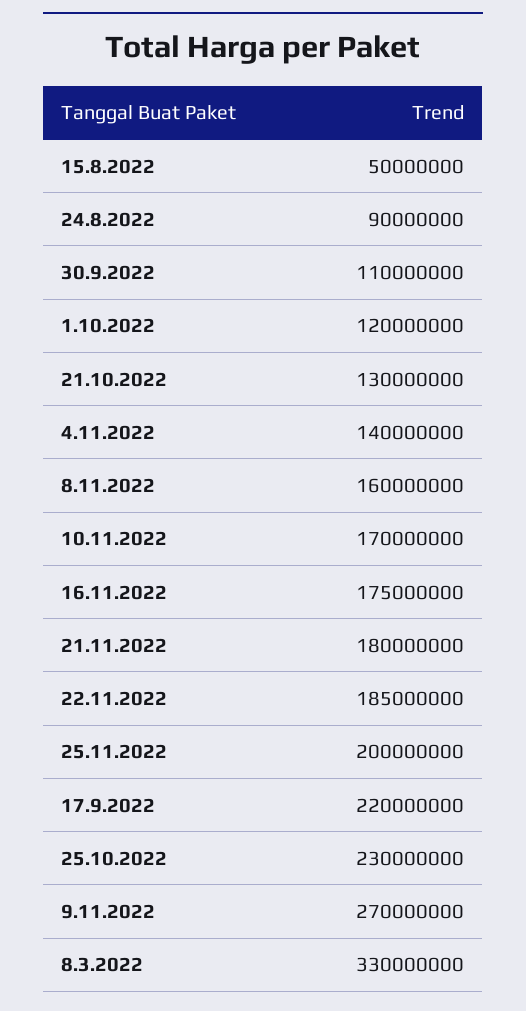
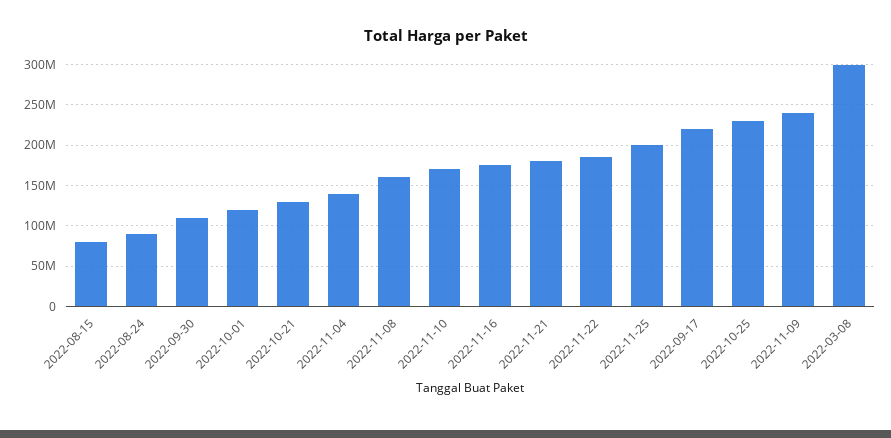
  {
-   "15.8.2022": 50000000,
+   "15.8.2022": 80000000,
    "24.8.2022": 90000000,
    "30.9.2022": 110000000,
    "1.10.2022": 120000000,
    "21.10.2022": 130000000,
    "4.11.2022": 140000000,
    "8.11.2022": 160000000,
    "10.11.2022": 170000000,
    "16.11.2022": 175000000,
    "21.11.2022": 180000000,
    "22.11.2022": 185000000,
    "25.11.2022": 200000000,
    "17.9.2022": 220000000,
    "25.10.2022": 230000000,
-   "9.11.2022": 270000000,
+   "9.11.2022": 240000000,
-   "8.3.2022": 330000000
+   "8.3.2022": 300000000
  }

